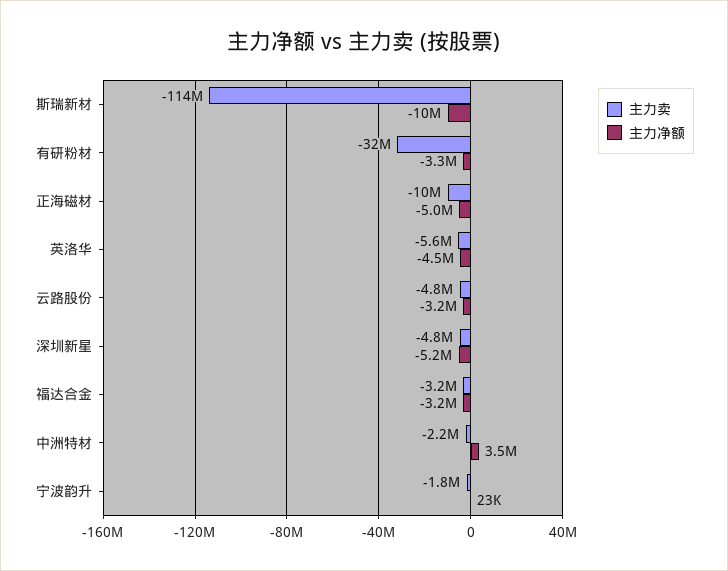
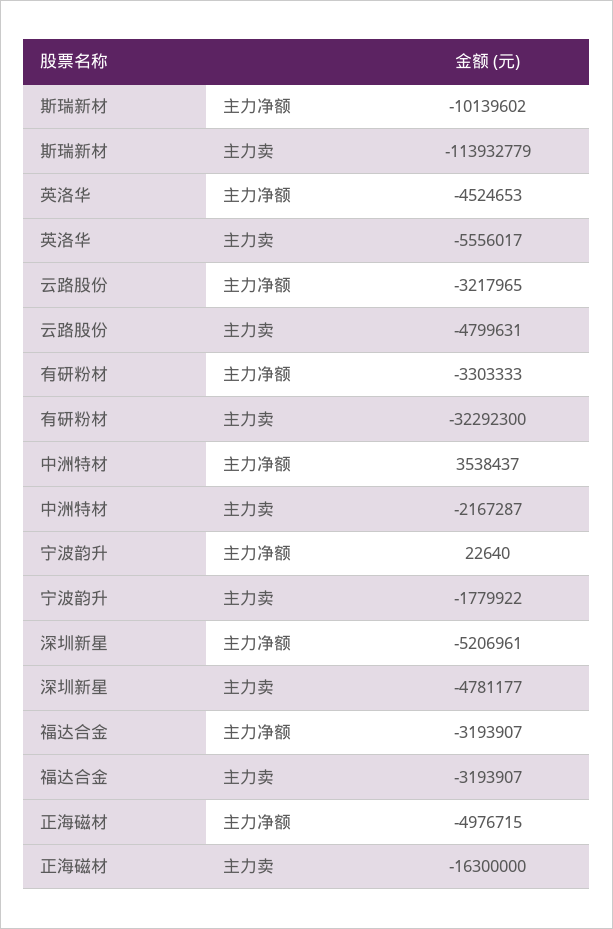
  {
    "主力卖": {
      "斯瑞新材": -113932779,
      "有研粉材": -32292300,
-     "正海磁材": -10000000,
+     "正海磁材": -16300000,
      "英洛华": -5556017,
      "云路股份": -4799631,
      "深圳新星": -4781177,
      "福达合金": -3193907,
      "中洲特材": -2167287,
      "宁波韵升": -1779922
    },
    "主力净额": {
      "斯瑞新材": -10139602,
      "有研粉材": -3303333,
      "正海磁材": -4976715,
      "英洛华": -4524653,
      "云路股份": -3217965,
      "深圳新星": -5206961,
      "福达合金": -3193907,
      "中洲特材": 3538437,
      "宁波韵升": 22640
    }
  }

